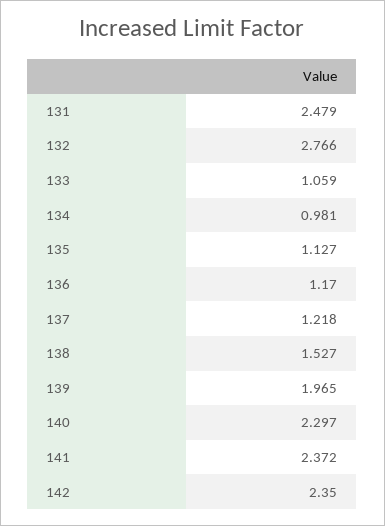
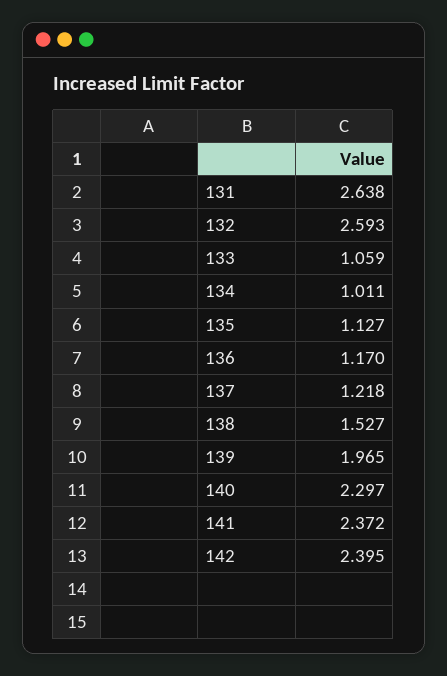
  {
-   "131": 2.479,
+   "131": 2.638,
-   "132": 2.766,
+   "132": 2.593,
    "133": 1.059,
-   "134": 0.981,
+   "134": 1.011,
    "135": 1.127,
    "136": 1.17,
    "137": 1.218,
    "138": 1.527,
    "139": 1.965,
    "140": 2.297,
    "141": 2.372,
-   "142": 2.35
+   "142": 2.395
  }

